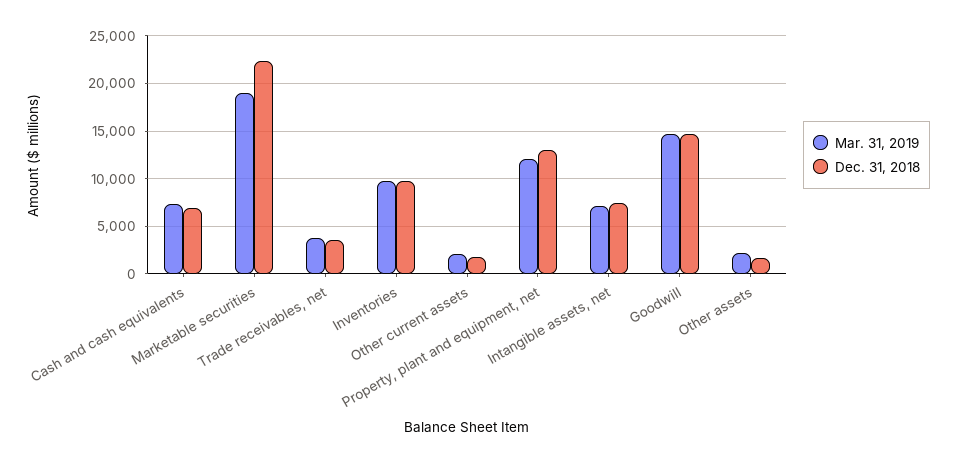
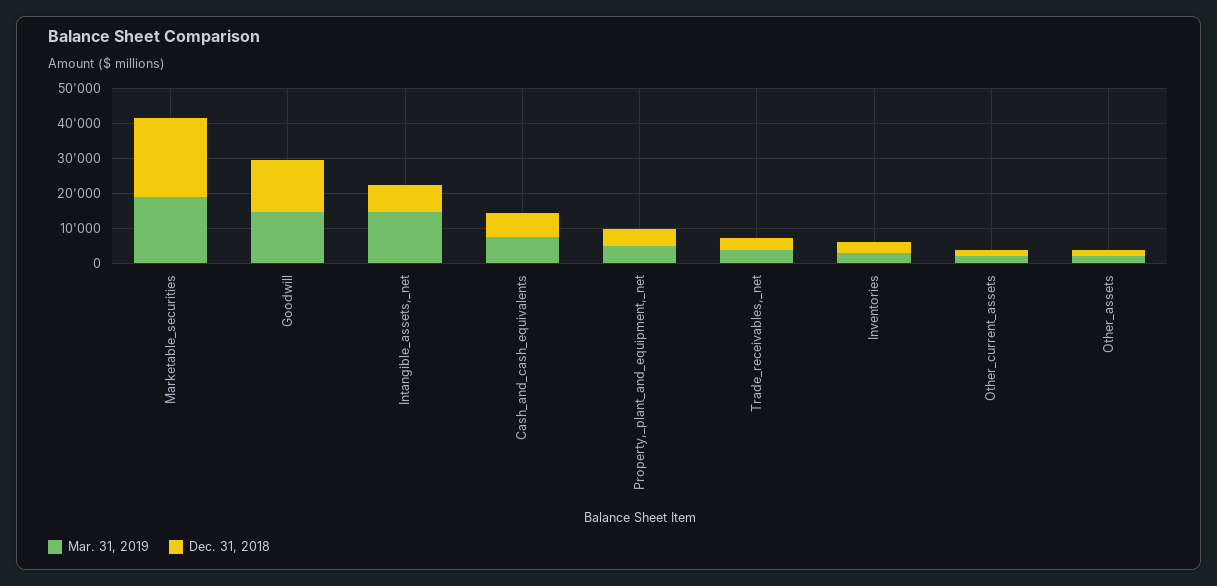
  {
    "Mar. 31, 2019": {
      "Cash and cash equivalents": 7000,
      "Marketable securities": 19000,
      "Trade receivables, net": 4000,
-     "Inventories": 10000,
+     "Inventories": 2500,
      "Other current assets": 2000,
-     "Property, plant and equipment, net": 12000,
+     "Property, plant and equipment, net": 5000,
-     "Intangible assets, net": 7000,
+     "Intangible assets, net": 15000,
      "Goodwill": 15000,
      "Other assets": 2000
    },
    "Dec. 31, 2018": {
      "Cash and cash equivalents": 7000,
      "Marketable securities": 22000,
      "Trade receivables, net": 4000,
-     "Inventories": 10000,
+     "Inventories": 2500,
      "Other current assets": 2000,
-     "Property, plant and equipment, net": 13000,
+     "Property, plant and equipment, net": 5000,
      "Intangible assets, net": 7000,
      "Goodwill": 15000,
      "Other assets": 2000
    }
  }

